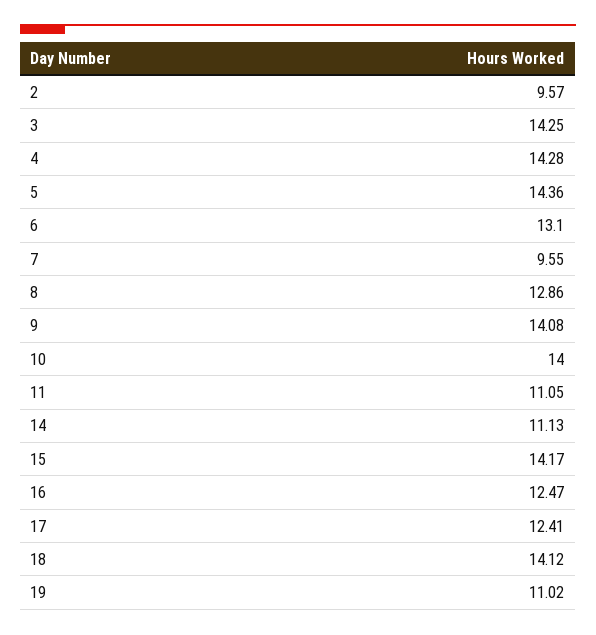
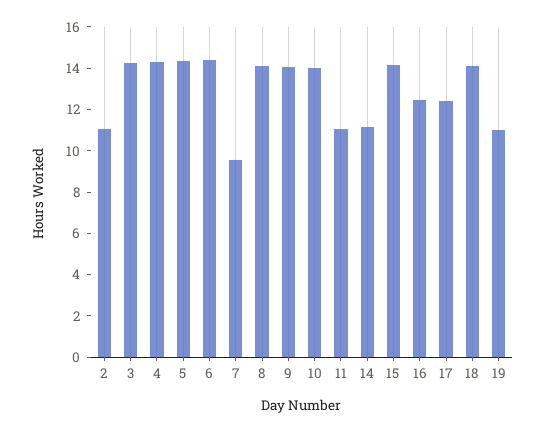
  {
-   "2": 9.57,
+   "2": 11,
    "3": 14.25,
    "4": 14.28,
    "5": 14.36,
-   "6": 13.1,
+   "6": 14.5,
    "7": 9.55,
-   "8": 12.86,
+   "8": 14,
    "9": 14.08,
    "10": 14,
    "11": 11.05,
    "14": 11.13,
    "15": 14.17,
    "16": 12.47,
    "17": 12.41,
    "18": 14.12,
    "19": 11.02
  }

